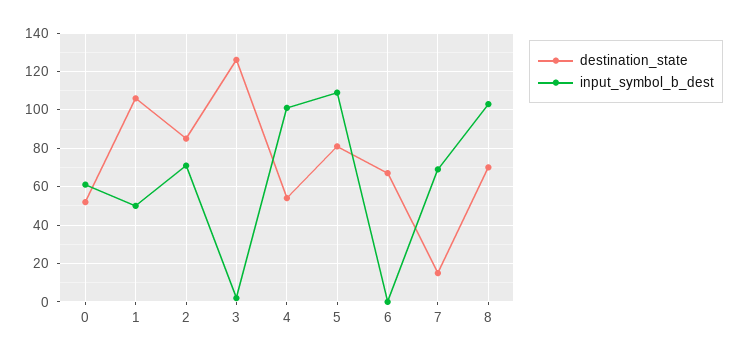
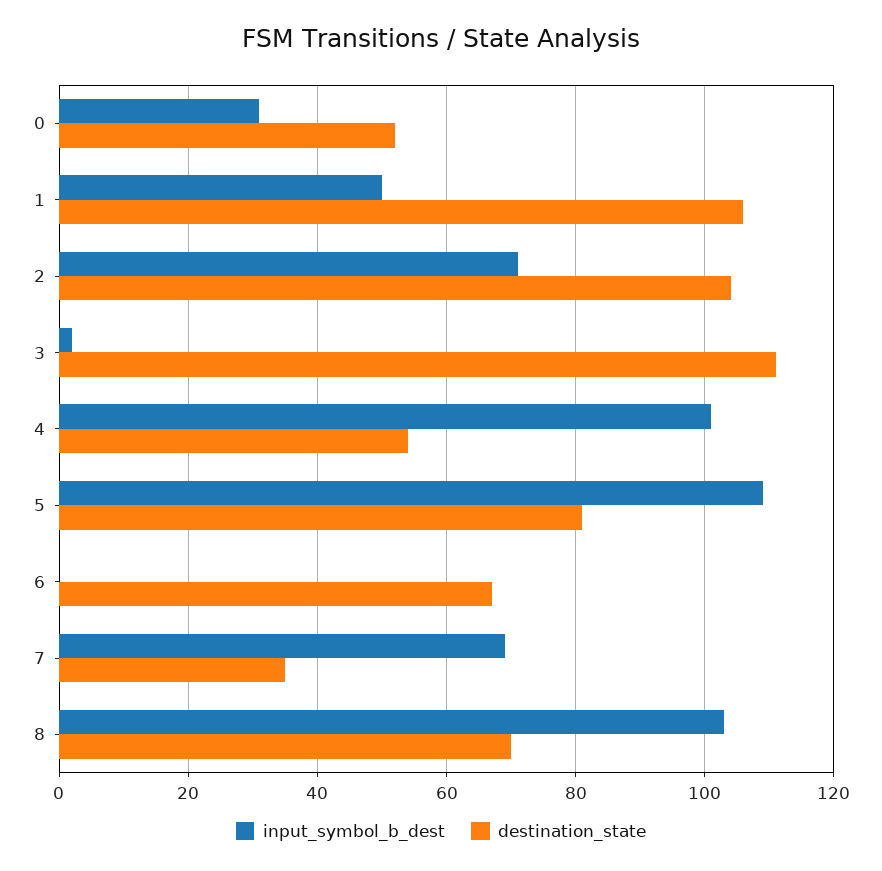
  {
    "destination_state": {
      "0": 50,
      "1": 105,
-     "2": 85,
+     "2": 105,
-     "3": 125,
+     "3": 110,
      "4": 55,
      "5": 80,
      "6": 65,
-     "7": 15,
+     "7": 35,
      "8": 70
    },
    "input_symbol_b_dest": {
-     "0": 60,
+     "0": 30,
      "1": 50,
      "2": 70,
      "3": 0,
      "4": 100,
      "5": 110,
      "6": 0,
      "7": 70,
      "8": 105
    }
  }

